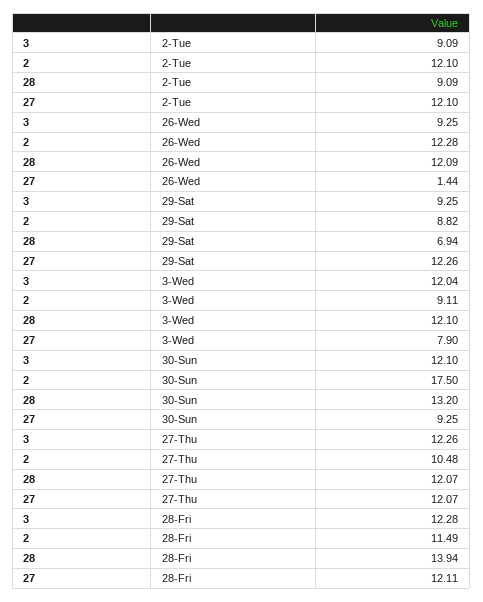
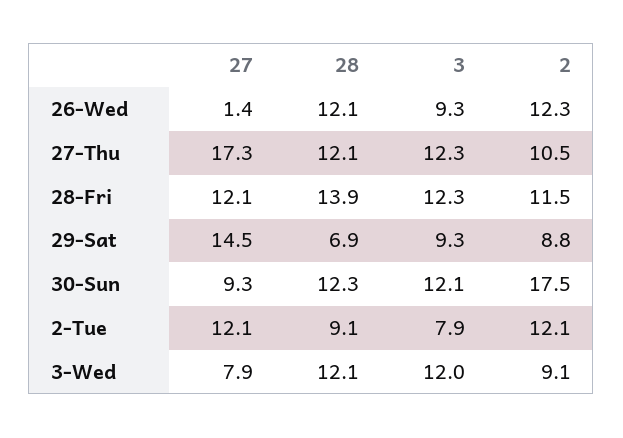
  {
    "3": {
-     "2-Tue": 9.09,
+     "2-Tue": 7.9,
      "26-Wed": 9.25,
      "29-Sat": 9.25,
      "3-Wed": 12.04,
      "30-Sun": 12.1,
      "27-Thu": 12.26,
      "28-Fri": 12.28
    },
    "2": {
      "2-Tue": 12.1,
      "26-Wed": 12.28,
      "29-Sat": 8.82,
      "3-Wed": 9.11,
      "30-Sun": 17.5,
      "27-Thu": 10.48,
      "28-Fri": 11.49
    },
    "28": {
      "2-Tue": 9.09,
      "26-Wed": 12.09,
      "29-Sat": 6.94,
      "3-Wed": 12.1,
-     "30-Sun": 13.2,
+     "30-Sun": 12.3,
      "27-Thu": 12.07,
      "28-Fri": 13.94
    },
    "27": {
      "2-Tue": 12.1,
      "26-Wed": 1.44,
-     "29-Sat": 12.26,
+     "29-Sat": 14.5,
      "3-Wed": 7.9,
      "30-Sun": 9.25,
-     "27-Thu": 12.07,
+     "27-Thu": 17.3,
      "28-Fri": 12.11
    }
  }

